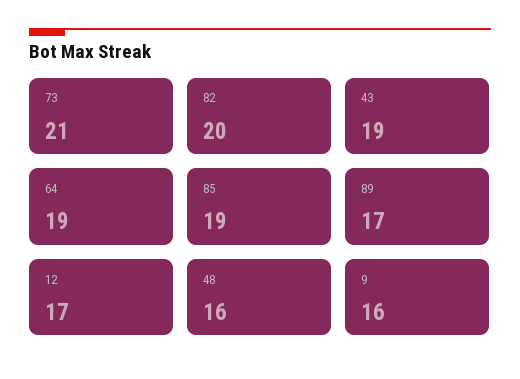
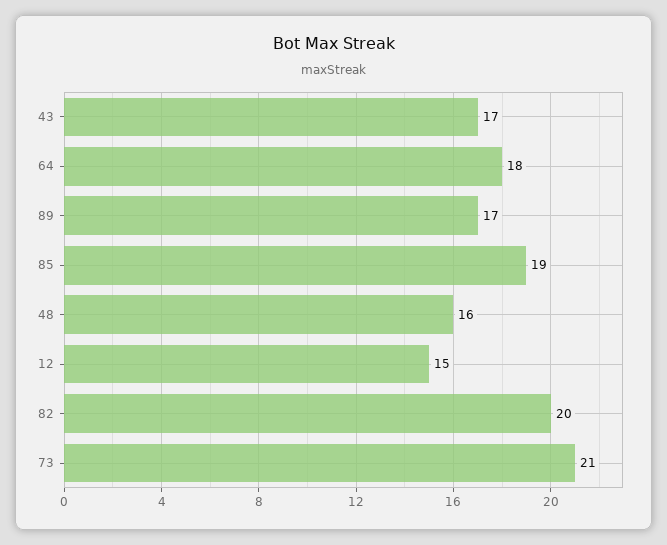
  {
    "73": 21,
    "82": 20,
-   "43": 19,
+   "43": 17,
-   "64": 19,
+   "64": 18,
    "85": 19,
    "89": 17,
-   "12": 17,
+   "12": 15,
-   "48": 16,
+   "48": 16
-   "9": 16
  }

